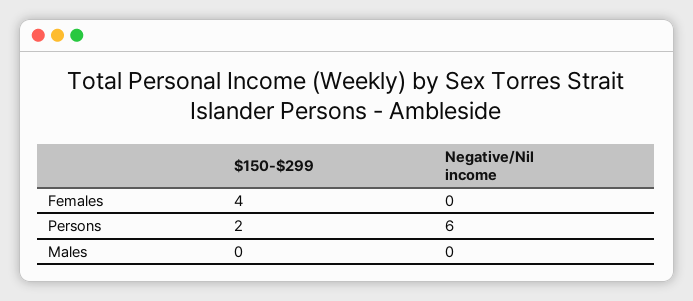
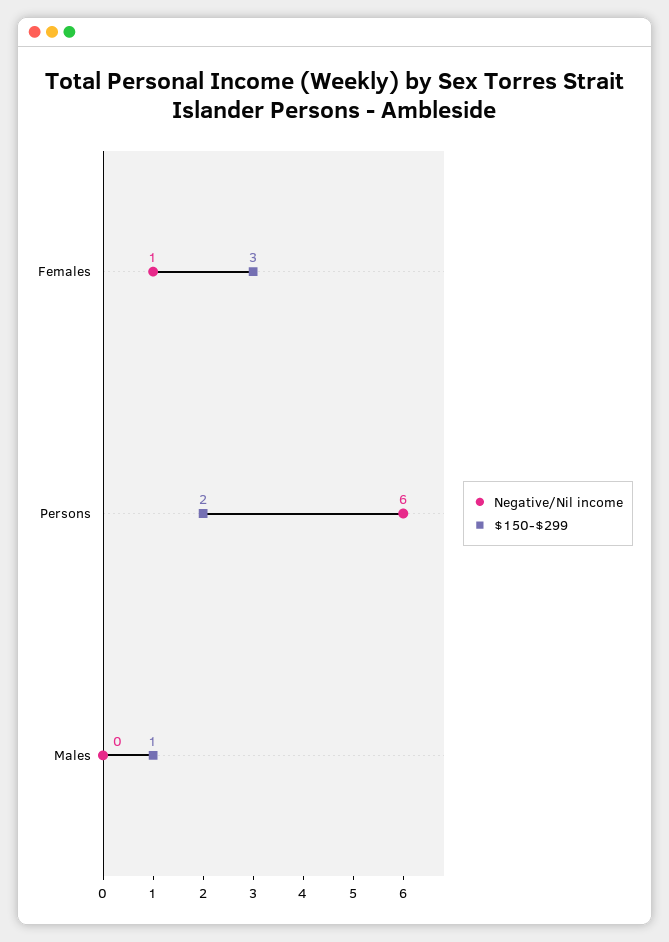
  {
    "$150-$299": {
-     "Females": 4,
+     "Females": 3,
      "Persons": 2,
-     "Males": 0
+     "Males": 1
    },
    "Negative/Nil income": {
-     "Females": 0,
+     "Females": 1,
      "Persons": 6,
      "Males": 0
    }
  }

